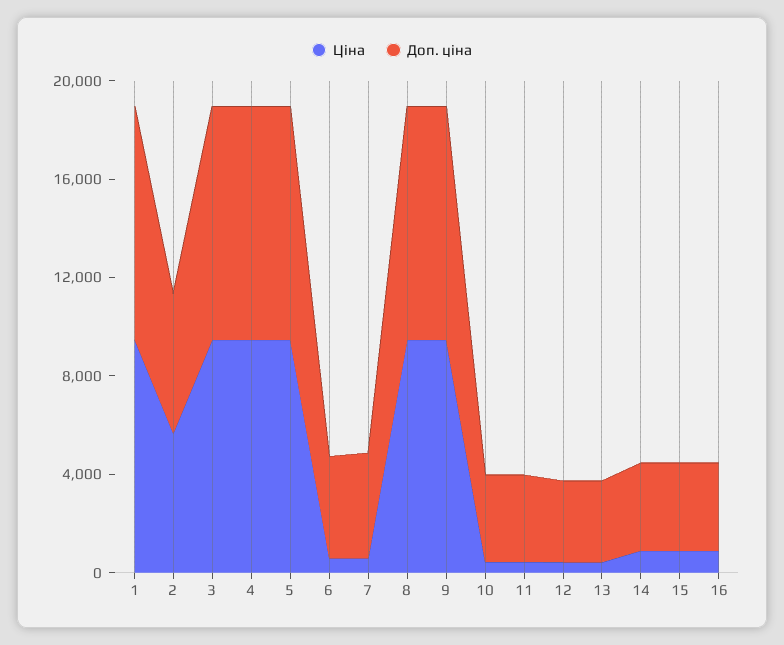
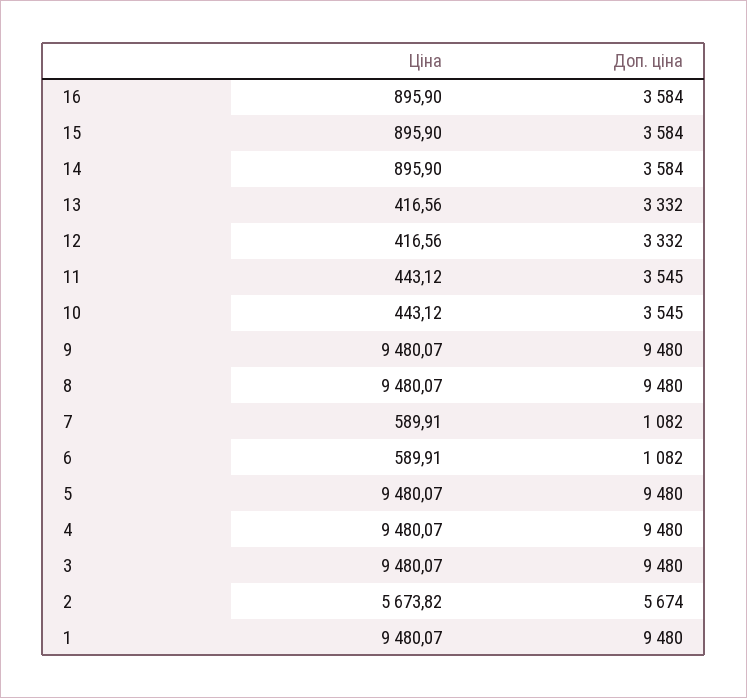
  {
    "Ціна": {
      "1": 9480.07,
      "2": 5673.82,
      "3": 9480.07,
      "4": 9480.07,
      "5": 9480.07,
      "6": 589.91,
      "7": 589.91,
      "8": 9480.07,
      "9": 9480.07,
      "10": 443.12,
      "11": 443.12,
      "12": 416.56,
      "13": 416.56,
      "14": 895.9,
      "15": 895.9,
      "16": 895.9
    },
    "Доп. ціна": {
      "1": 9480,
      "2": 5674,
      "3": 9480,
      "4": 9480,
      "5": 9480,
-     "6": 4000,
+     "6": 1082,
-     "7": 4000,
+     "7": 1082,
      "8": 9480,
      "9": 9480,
      "10": 3545,
      "11": 3545,
      "12": 3332,
      "13": 3332,
      "14": 3584,
      "15": 3584,
      "16": 3584
    }
  }

